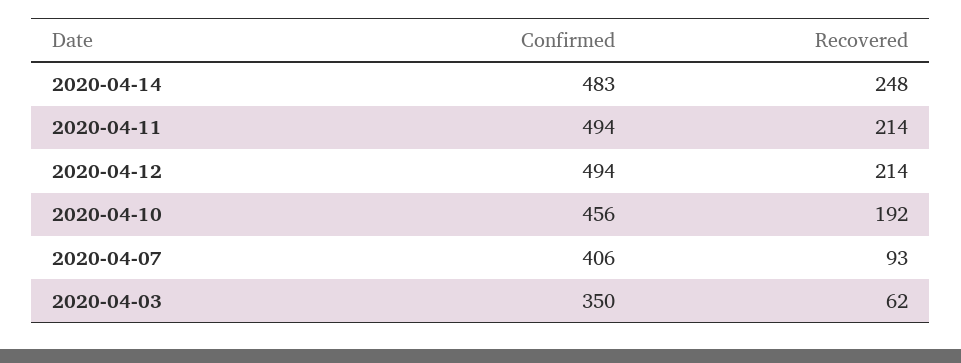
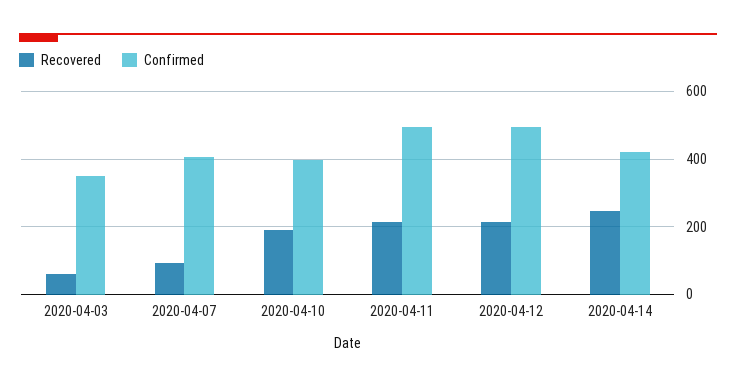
  {
    "Confirmed": {
-     "2020-04-14": 483,
+     "2020-04-14": 420,
      "2020-04-11": 494,
      "2020-04-12": 494,
-     "2020-04-10": 456,
+     "2020-04-10": 400,
      "2020-04-07": 406,
      "2020-04-03": 350
    },
    "Recovered": {
      "2020-04-14": 248,
      "2020-04-11": 214,
      "2020-04-12": 214,
      "2020-04-10": 192,
      "2020-04-07": 93,
      "2020-04-03": 62
    }
  }

